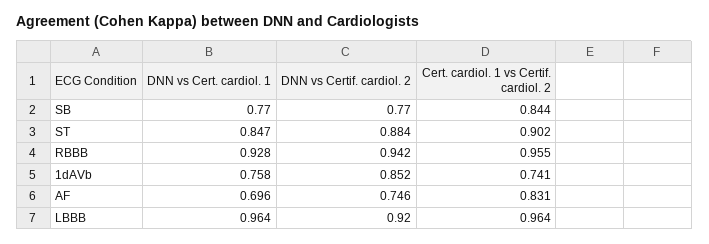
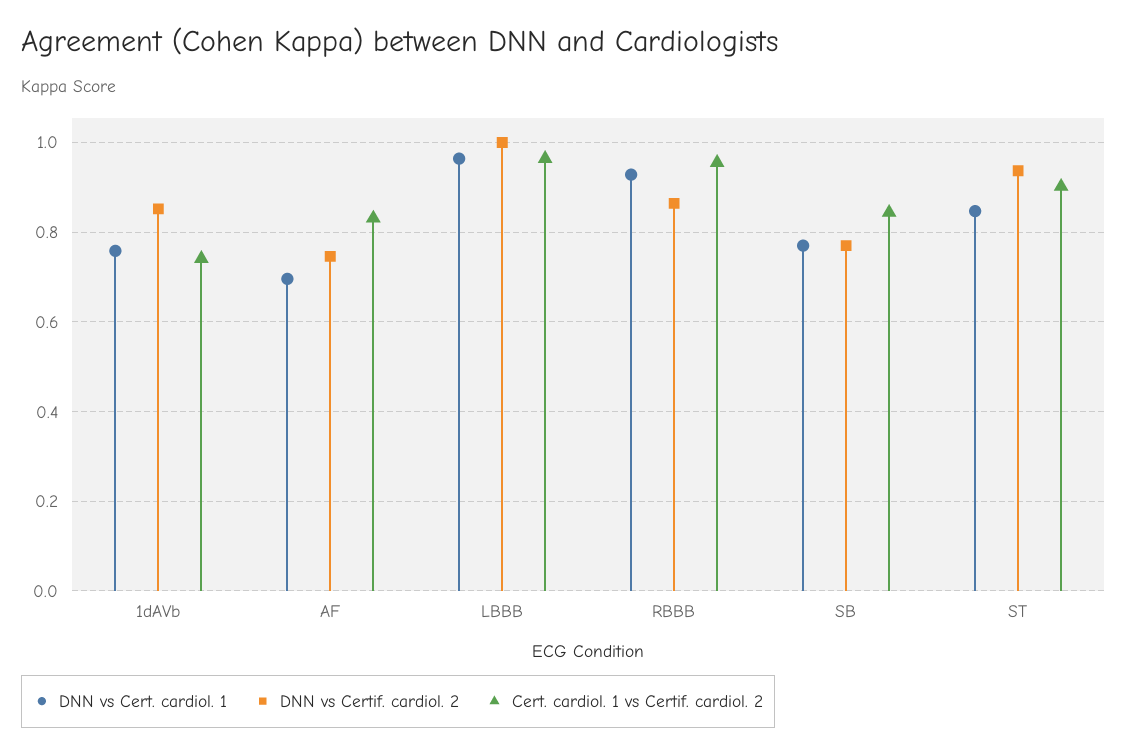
  {
    "DNN vs Cert. cardiol. 1": {
      "SB": 0.77,
      "ST": 0.847,
      "RBBB": 0.928,
      "1dAVb": 0.758,
      "AF": 0.696,
      "LBBB": 0.964
    },
    "DNN vs Certif. cardiol. 2": {
      "SB": 0.77,
-     "ST": 0.884,
+     "ST": 0.94,
-     "RBBB": 0.942,
+     "RBBB": 0.86,
      "1dAVb": 0.852,
      "AF": 0.746,
-     "LBBB": 0.92
+     "LBBB": 1
    },
    "Cert. cardiol. 1 vs Certif. cardiol. 2": {
      "SB": 0.844,
      "ST": 0.902,
      "RBBB": 0.955,
      "1dAVb": 0.741,
      "AF": 0.831,
      "LBBB": 0.964
    }
  }

